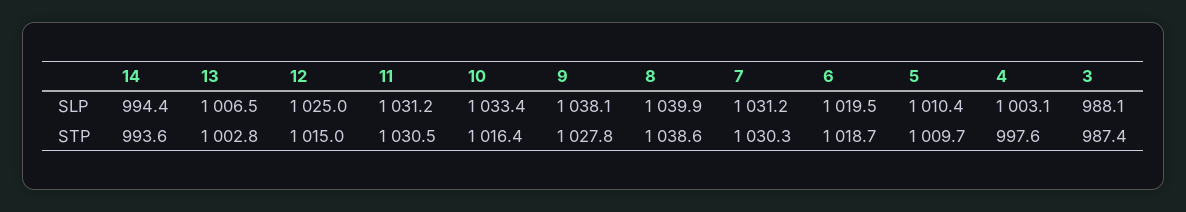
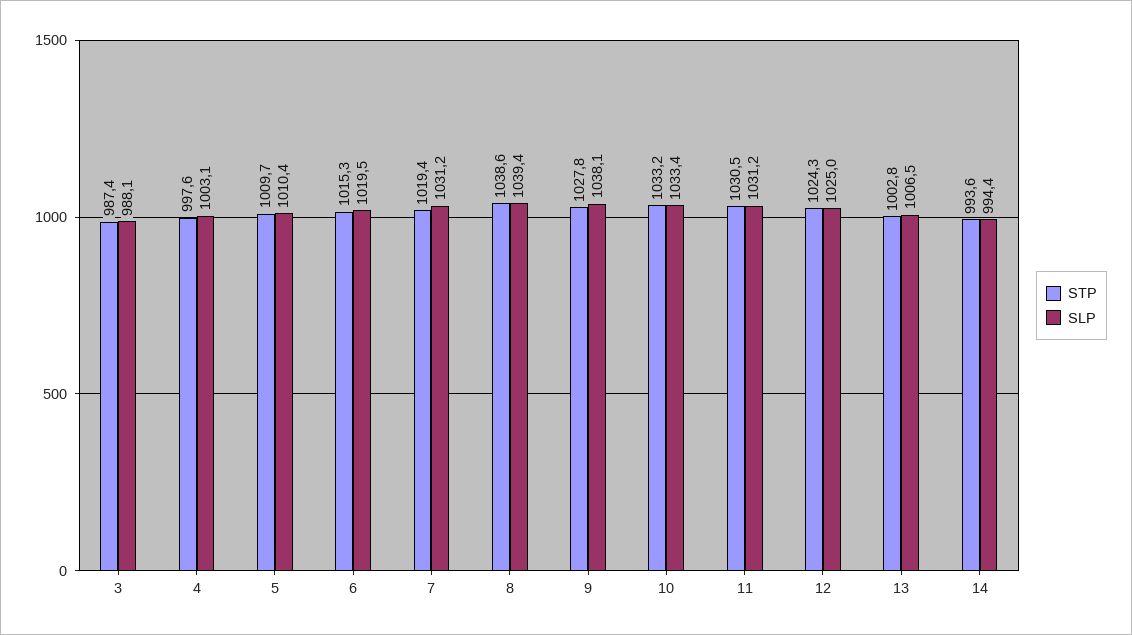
  {
    "SLP": {
      "14": 994.4,
      "13": 1006.5,
      "12": 1025,
      "11": 1031.2,
      "10": 1033.4,
      "9": 1038.1,
-     "8": 1039.9,
+     "8": 1039.4,
      "7": 1031.2,
      "6": 1019.5,
      "5": 1010.4,
      "4": 1003.1,
      "3": 988.1
    },
    "STP": {
      "14": 993.6,
      "13": 1002.8,
-     "12": 1015,
+     "12": 1024.3,
      "11": 1030.5,
-     "10": 1016.4,
+     "10": 1033.2,
      "9": 1027.8,
      "8": 1038.6,
-     "7": 1030.3,
+     "7": 1019.4,
-     "6": 1018.7,
+     "6": 1015.3,
      "5": 1009.7,
      "4": 997.6,
      "3": 987.4
    }
  }

